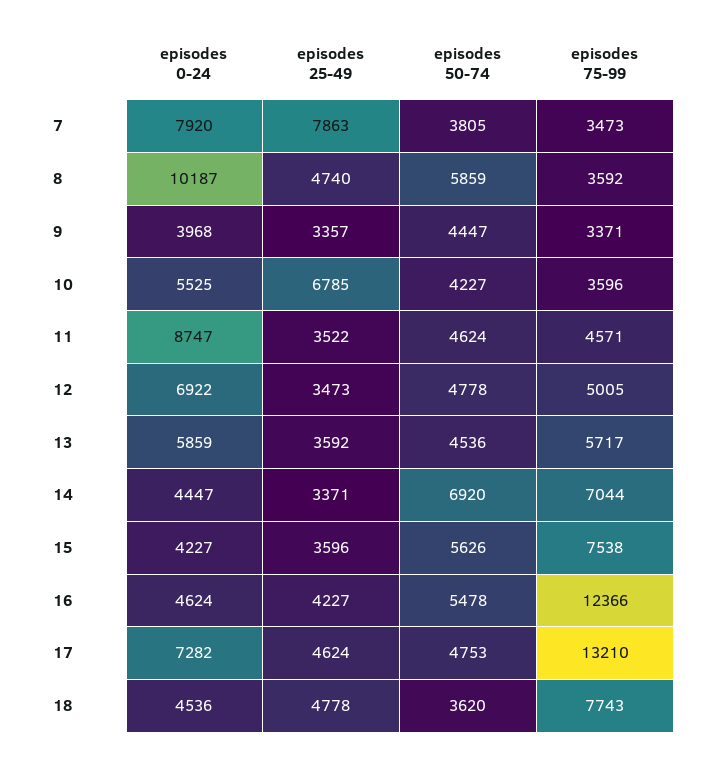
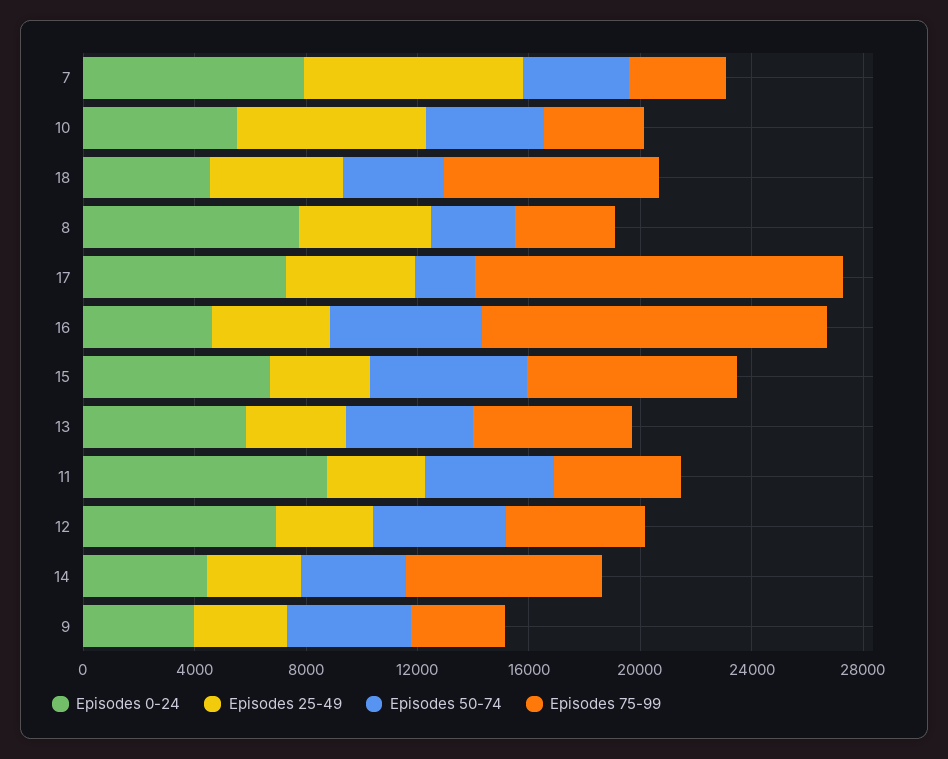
  {
    "episodes 0-24": {
      "7": 7920,
-     "8": 10187,
+     "8": 8000,
      "9": 3968,
      "10": 5525,
      "11": 8747,
      "12": 6922,
      "13": 5859,
      "14": 4447,
-     "15": 4227,
+     "15": 7000,
      "16": 4624,
      "17": 7282,
      "18": 4536
    },
    "episodes 25-49": {
      "7": 7863,
      "8": 4740,
      "9": 3357,
      "10": 6785,
      "11": 3522,
      "12": 3473,
      "13": 3592,
      "14": 3371,
      "15": 3596,
      "16": 4227,
      "17": 4624,
      "18": 4778
    },
    "episodes 50-74": {
      "7": 3805,
-     "8": 5859,
+     "8": 3000,
      "9": 4447,
      "10": 4227,
      "11": 4624,
      "12": 4778,
      "13": 4536,
-     "14": 6920,
+     "14": 4000,
      "15": 5626,
      "16": 5478,
-     "17": 4753,
+     "17": 2000,
      "18": 3620
    },
    "episodes 75-99": {
      "7": 3473,
      "8": 3592,
      "9": 3371,
      "10": 3596,
      "11": 4571,
      "12": 5005,
      "13": 5717,
      "14": 7044,
      "15": 7538,
      "16": 12366,
      "17": 13210,
      "18": 7743
    }
  }

